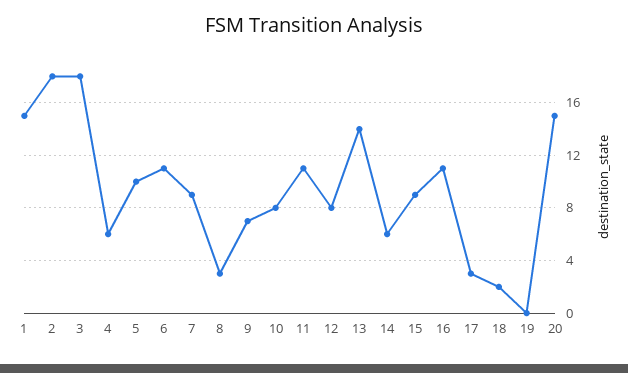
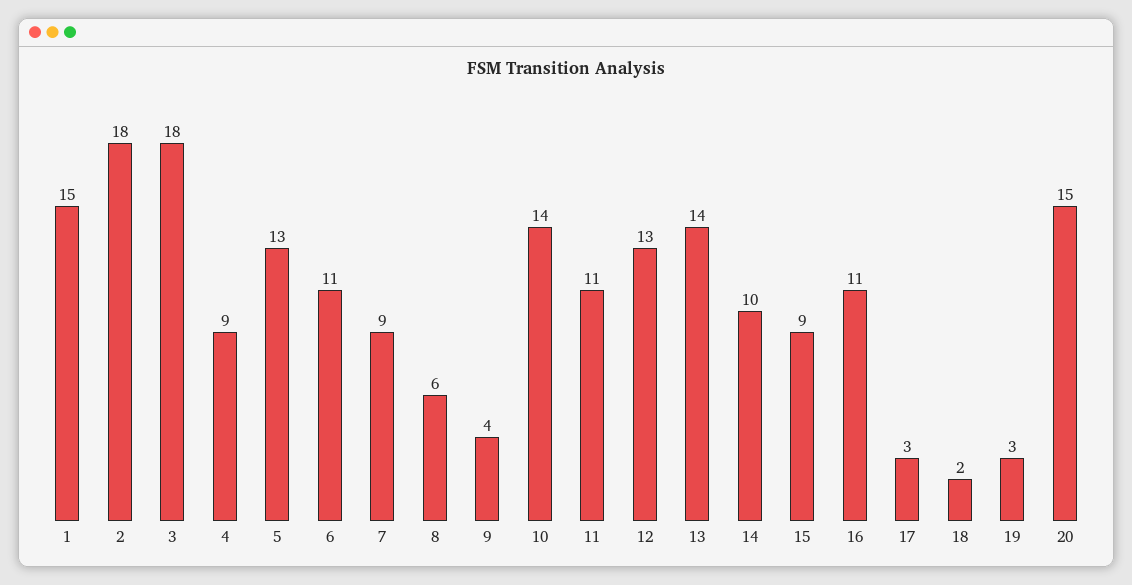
  {
    "1": 15,
    "2": 18,
    "3": 18,
-   "4": 6,
+   "4": 9,
-   "5": 10,
+   "5": 13,
    "6": 11,
    "7": 9,
-   "8": 3,
+   "8": 6,
-   "9": 7,
+   "9": 4,
-   "10": 8,
+   "10": 14,
    "11": 11,
-   "12": 8,
+   "12": 13,
    "13": 14,
-   "14": 6,
+   "14": 10,
    "15": 9,
    "16": 11,
    "17": 3,
    "18": 2,
-   "19": 0,
+   "19": 3,
    "20": 15
  }

